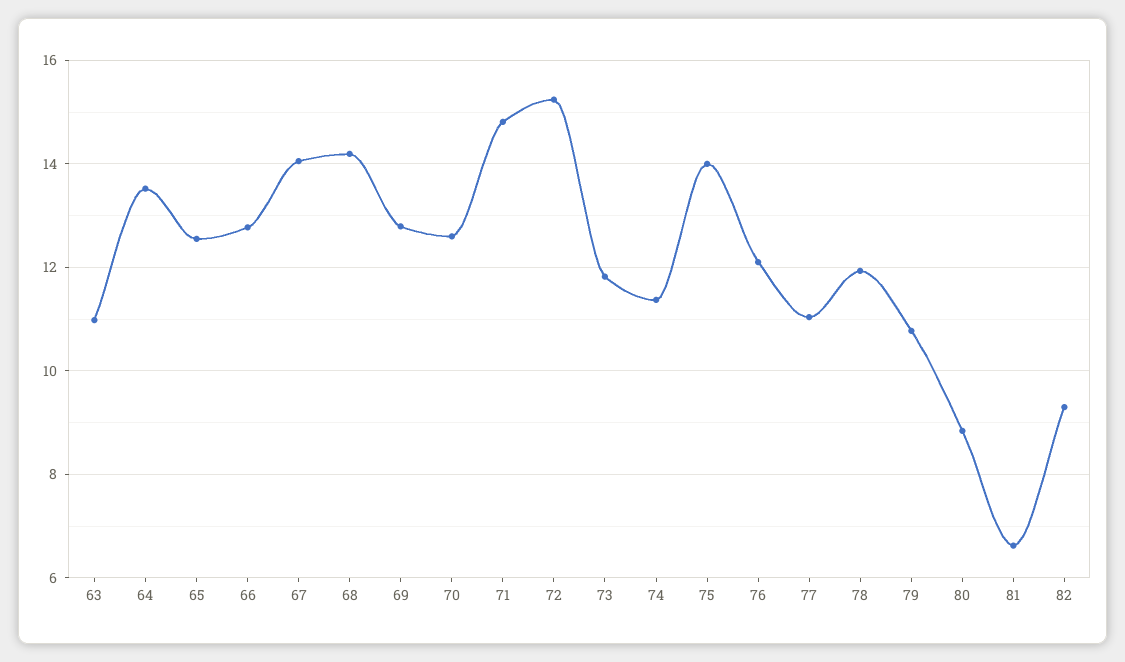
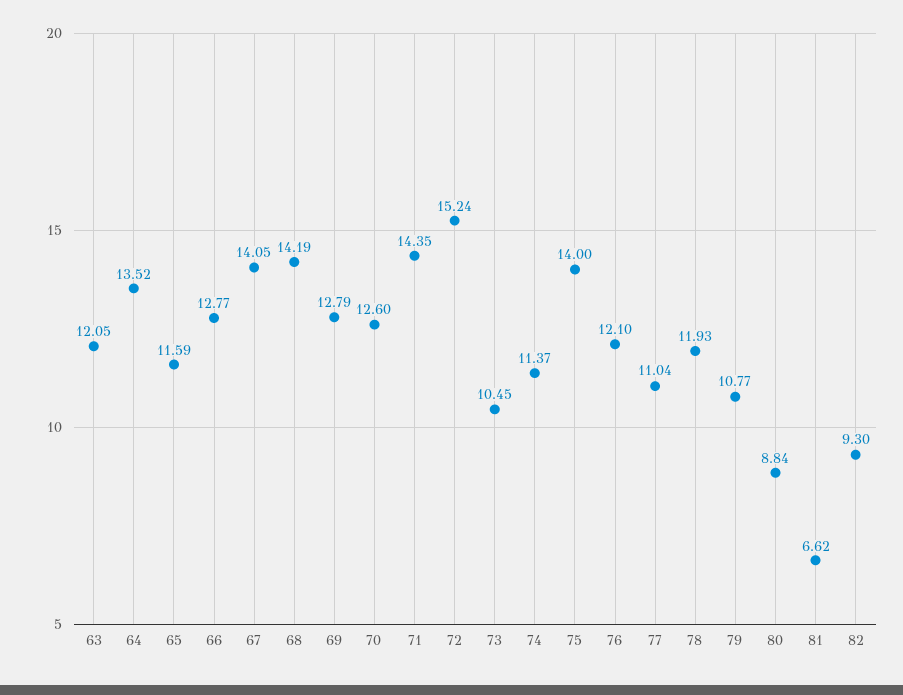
  {
-   "63": 11,
+   "63": 12.05,
    "64": 13.52,
-   "65": 12.6,
+   "65": 11.59,
    "66": 12.77,
    "67": 14.05,
    "68": 14.19,
    "69": 12.79,
    "70": 12.6,
-   "71": 14.8,
+   "71": 14.35,
    "72": 15.24,
-   "73": 11.8,
+   "73": 10.45,
    "74": 11.37,
    "75": 14,
    "76": 12.1,
    "77": 11.04,
    "78": 11.93,
    "79": 10.77,
    "80": 8.84,
    "81": 6.62,
    "82": 9.3
  }

